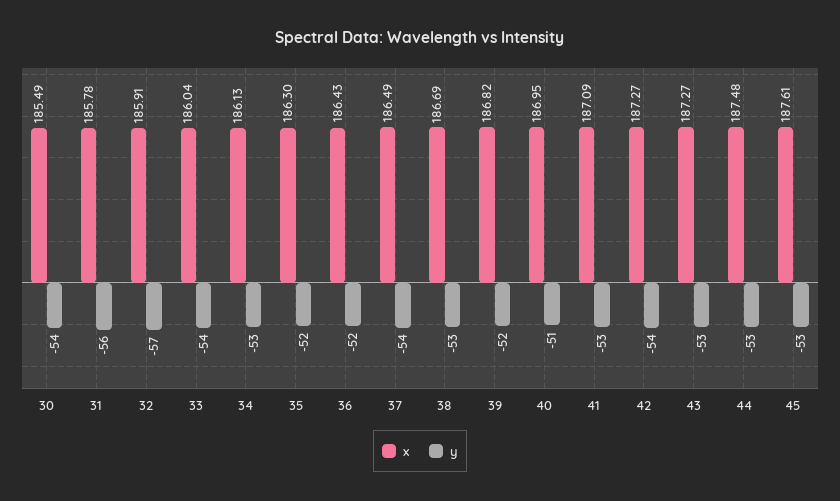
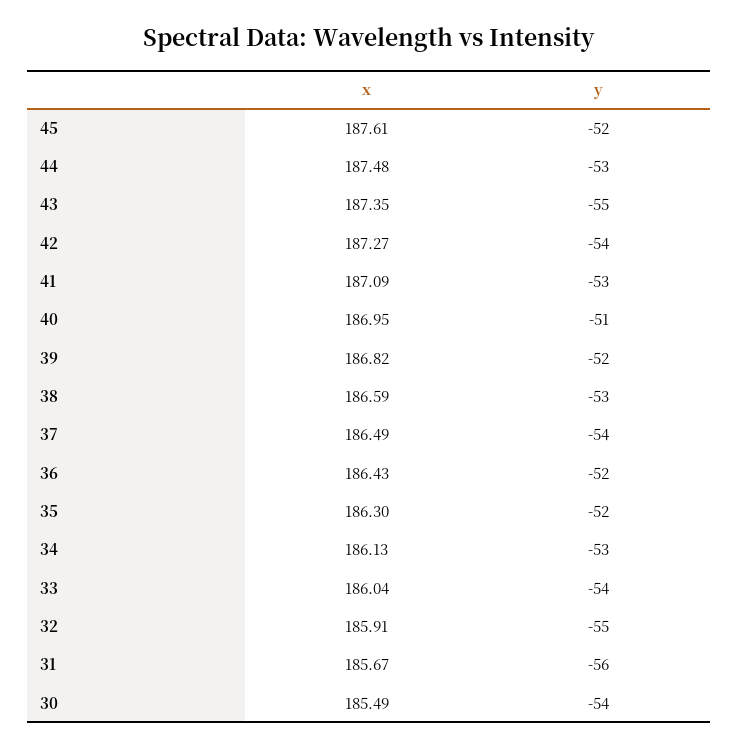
  {
    "x": {
      "30": 185.49,
-     "31": 185.78,
+     "31": 185.67,
      "32": 185.91,
      "33": 186.04,
      "34": 186.13,
      "35": 186.3,
      "36": 186.43,
      "37": 186.49,
-     "38": 186.69,
+     "38": 186.59,
      "39": 186.82,
      "40": 186.95,
      "41": 187.09,
      "42": 187.27,
-     "43": 187.27,
+     "43": 187.35,
      "44": 187.48,
      "45": 187.61
    },
    "y": {
      "30": -54,
      "31": -56,
-     "32": -57,
+     "32": -55,
      "33": -54,
      "34": -53,
      "35": -52,
      "36": -52,
      "37": -54,
      "38": -53,
      "39": -52,
      "40": -51,
      "41": -53,
      "42": -54,
-     "43": -53,
+     "43": -55,
      "44": -53,
-     "45": -53
+     "45": -52
    }
  }

